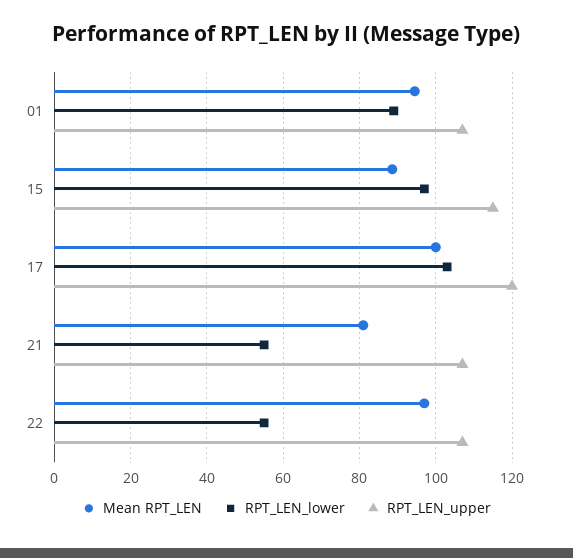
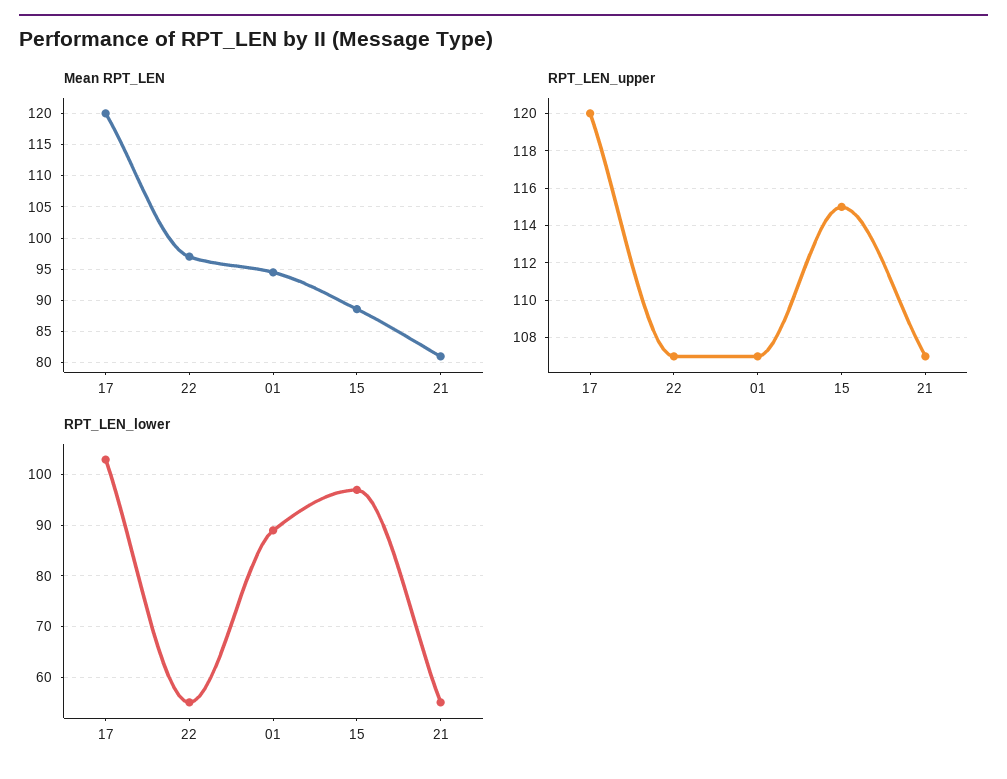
  {
    "Mean RPT_LEN": {
      "01": 95,
      "15": 89,
-     "17": 100,
+     "17": 120,
      "21": 81,
      "22": 97
    },
    "RPT_LEN_lower": {
      "01": 90,
      "15": 98,
      "17": 104,
      "21": 56,
      "22": 56
    },
    "RPT_LEN_upper": {
      "01": 107,
      "15": 115,
      "17": 120,
      "21": 107,
      "22": 107
    }
  }

